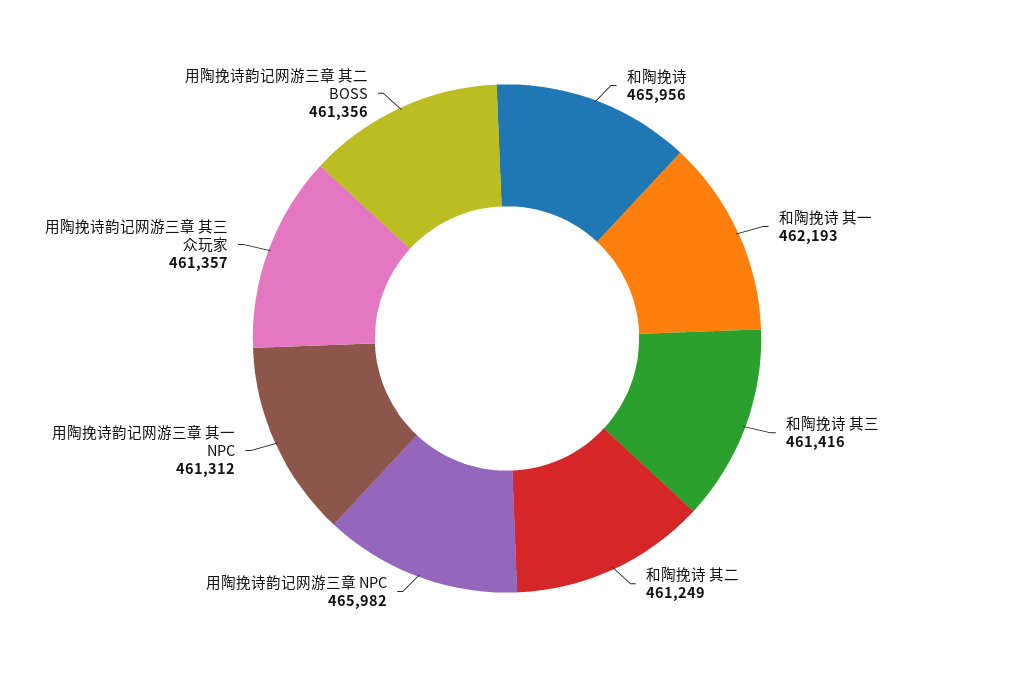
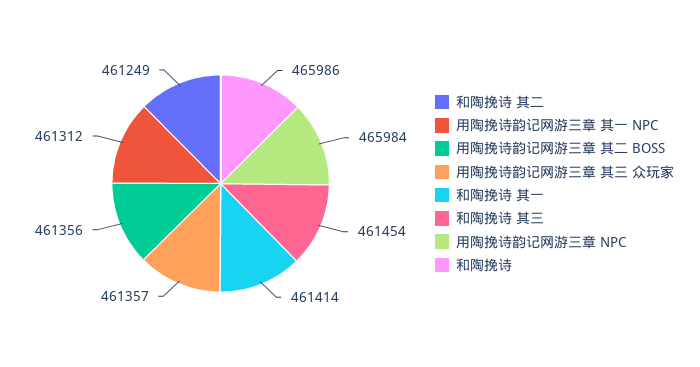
  {
-   "和陶挽诗": 465956,
+   "和陶挽诗": 465986,
-   "和陶挽诗 其一": 462193,
+   "和陶挽诗 其一": 461414,
-   "和陶挽诗 其三": 461416,
+   "和陶挽诗 其三": 461454,
    "和陶挽诗 其二": 461249,
-   "用陶挽诗韵记网游三章 NPC": 465982,
+   "用陶挽诗韵记网游三章 NPC": 465984,
    "用陶挽诗韵记网游三章 其一 NPC": 461312,
    "用陶挽诗韵记网游三章 其三 众玩家": 461357,
    "用陶挽诗韵记网游三章 其二 BOSS": 461356
  }

